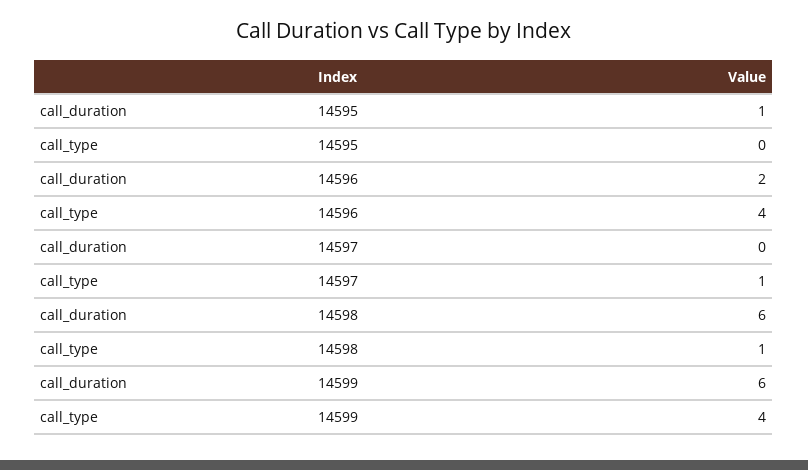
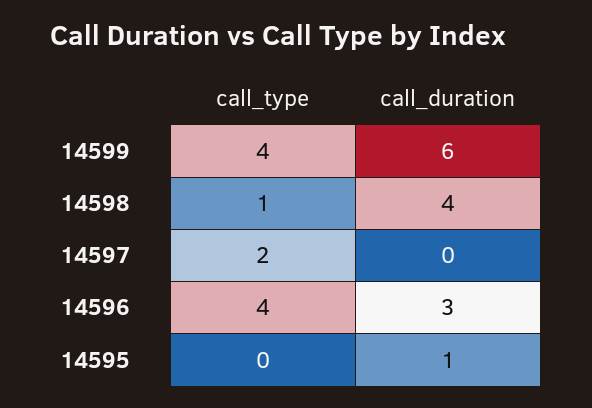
  {
    "call_duration": {
      "14595": 1,
-     "14596": 2,
+     "14596": 3,
      "14597": 0,
-     "14598": 6,
+     "14598": 4,
      "14599": 6
    },
    "call_type": {
      "14595": 0,
      "14596": 4,
-     "14597": 1,
+     "14597": 2,
      "14598": 1,
      "14599": 4
    }
  }

